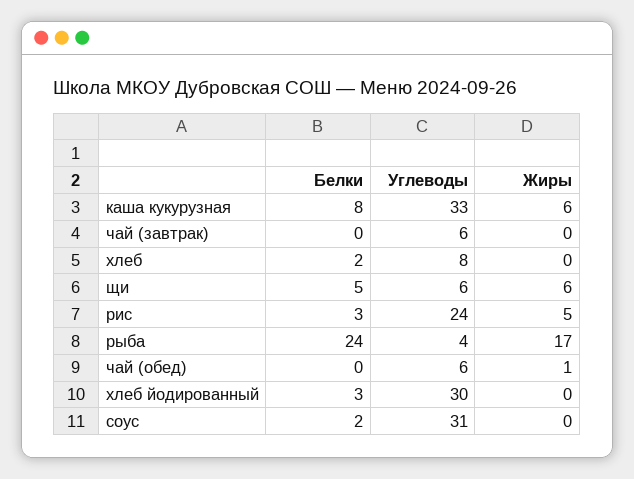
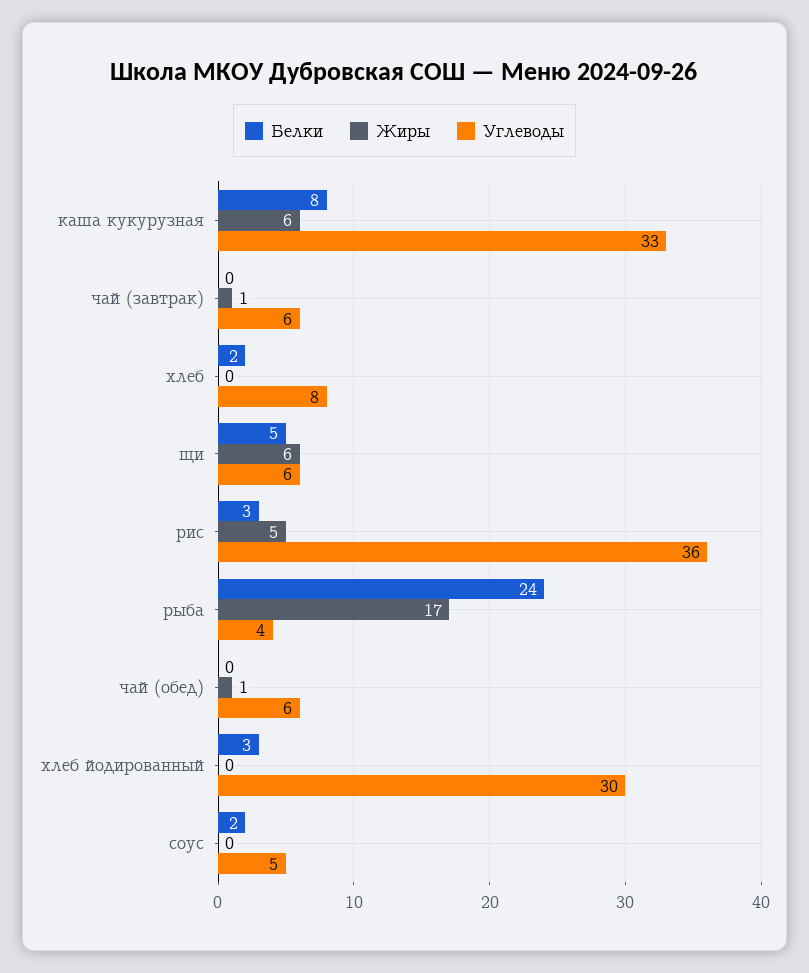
  {
    "Белки": {
      "каша кукурузная": 8,
      "чай (завтрак)": 0,
      "хлеб": 2,
      "щи": 5,
      "рис": 3,
      "рыба": 24,
      "чай (обед)": 0,
      "хлеб йодированный": 3,
      "соус": 2
    },
    "Углеводы": {
      "каша кукурузная": 33,
      "чай (завтрак)": 6,
      "хлеб": 8,
      "щи": 6,
-     "рис": 24,
+     "рис": 36,
      "рыба": 4,
      "чай (обед)": 6,
      "хлеб йодированный": 30,
-     "соус": 31
+     "соус": 5
    },
    "Жиры": {
      "каша кукурузная": 6,
-     "чай (завтрак)": 0,
+     "чай (завтрак)": 1,
      "хлеб": 0,
      "щи": 6,
      "рис": 5,
      "рыба": 17,
      "чай (обед)": 1,
      "хлеб йодированный": 0,
      "соус": 0
    }
  }

